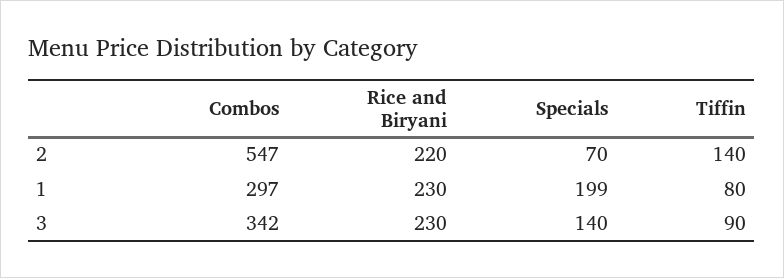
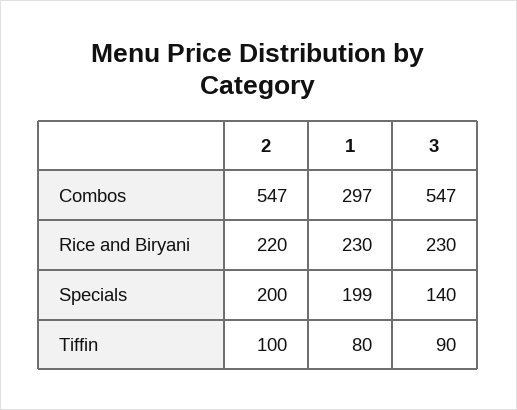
  {
    "Combos": {
      "2": 547,
      "1": 297,
-     "3": 342
+     "3": 547
    },
    "Rice and Biryani": {
      "2": 220,
      "1": 230,
      "3": 230
    },
    "Specials": {
-     "2": 70,
+     "2": 200,
      "1": 199,
      "3": 140
    },
    "Tiffin": {
-     "2": 140,
+     "2": 100,
      "1": 80,
      "3": 90
    }
  }

